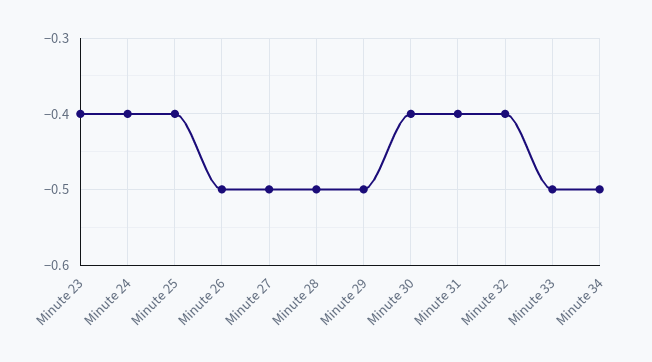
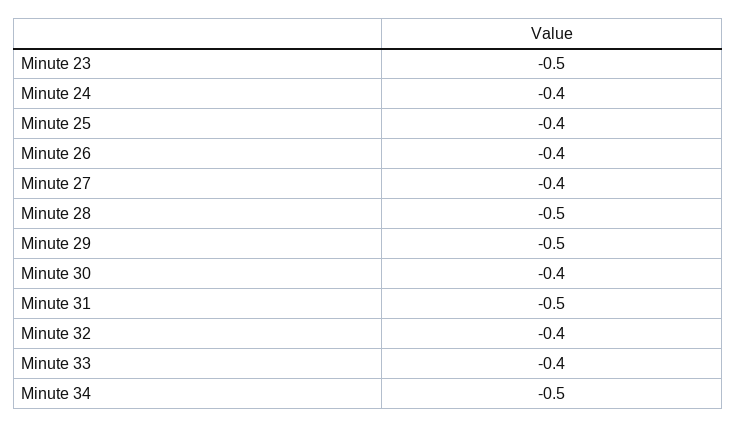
  {
-   "Minute 23": -0.4,
+   "Minute 23": -0.5,
    "Minute 24": -0.4,
    "Minute 25": -0.4,
-   "Minute 26": -0.5,
+   "Minute 26": -0.4,
-   "Minute 27": -0.5,
+   "Minute 27": -0.4,
    "Minute 28": -0.5,
    "Minute 29": -0.5,
    "Minute 30": -0.4,
-   "Minute 31": -0.4,
+   "Minute 31": -0.5,
    "Minute 32": -0.4,
-   "Minute 33": -0.5,
+   "Minute 33": -0.4,
    "Minute 34": -0.5
  }

